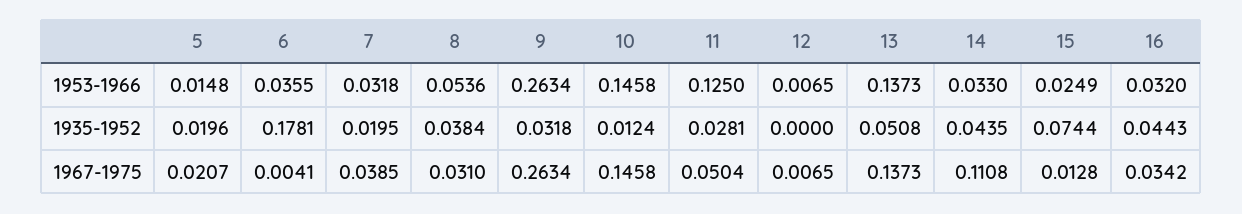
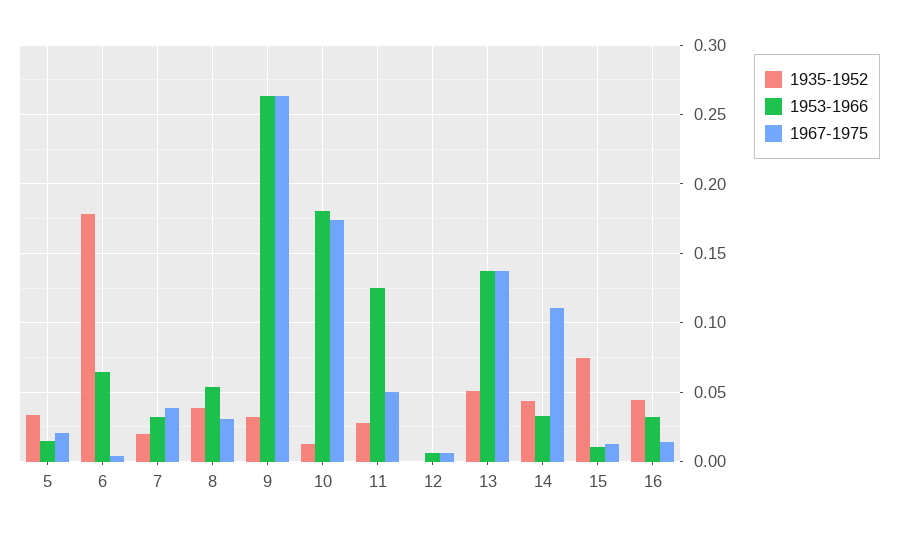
  {
    "1953-1966": {
      "5": 0.0148,
-     "6": 0.0355,
+     "6": 0.065,
      "7": 0.0318,
      "8": 0.0536,
      "9": 0.2634,
-     "10": 0.1458,
+     "10": 0.18,
      "11": 0.125,
      "12": 0.0065,
      "13": 0.1373,
      "14": 0.033,
-     "15": 0.0249,
+     "15": 0.01,
      "16": 0.032
    },
    "1935-1952": {
-     "5": 0.0196,
+     "5": 0.035,
      "6": 0.1781,
      "7": 0.0195,
      "8": 0.0384,
      "9": 0.0318,
      "10": 0.0124,
      "11": 0.0281,
      "12": 0,
      "13": 0.0508,
      "14": 0.0435,
      "15": 0.0744,
      "16": 0.0443
    },
    "1967-1975": {
      "5": 0.0207,
      "6": 0.0041,
      "7": 0.0385,
      "8": 0.031,
      "9": 0.2634,
-     "10": 0.1458,
+     "10": 0.175,
      "11": 0.0504,
      "12": 0.0065,
      "13": 0.1373,
      "14": 0.1108,
      "15": 0.0128,
-     "16": 0.0342
+     "16": 0.015
    }
  }

